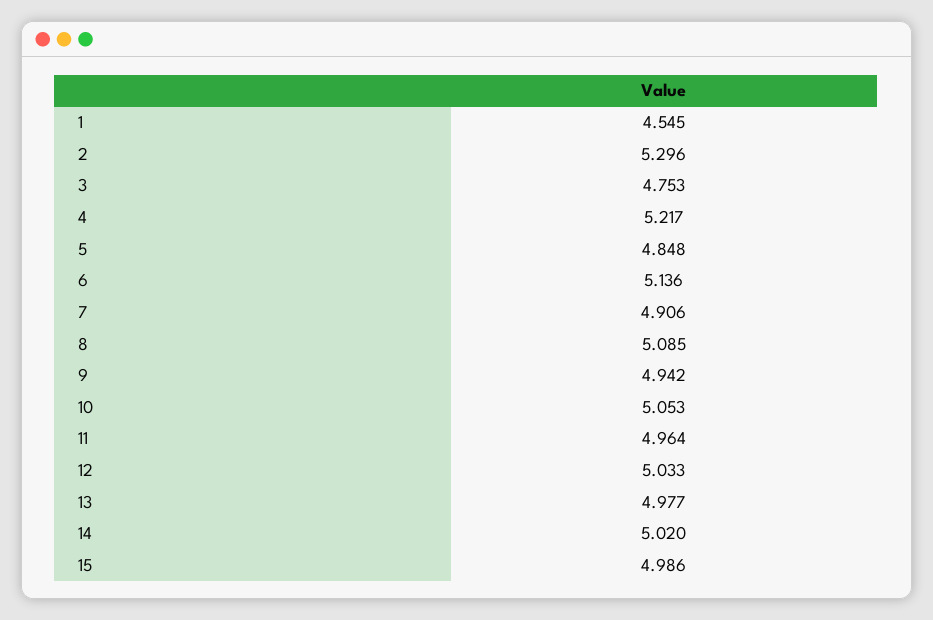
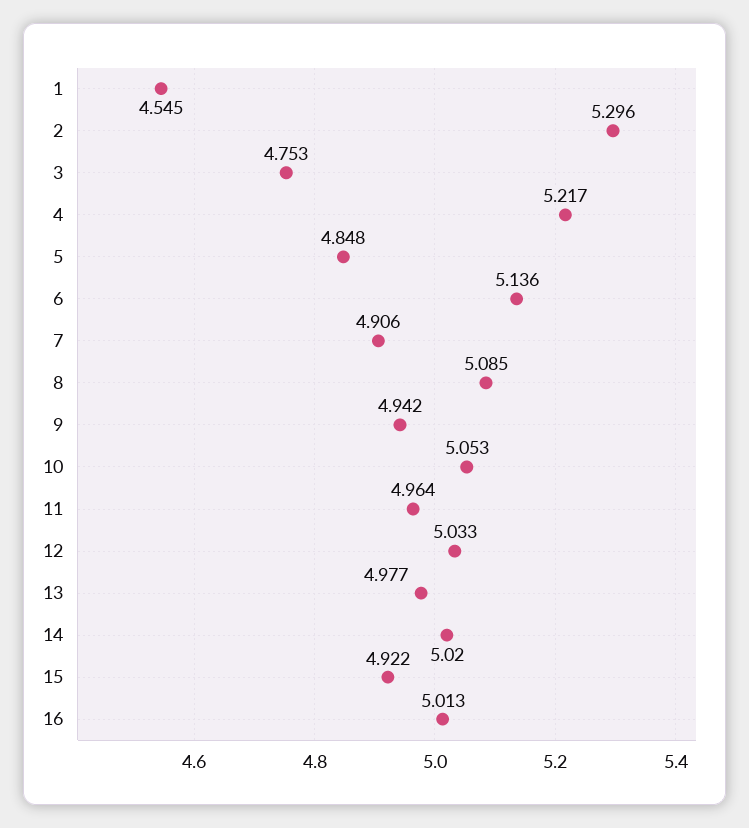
  {
    "1": 4.545,
    "2": 5.296,
    "3": 4.753,
    "4": 5.217,
    "5": 4.848,
    "6": 5.136,
    "7": 4.906,
    "8": 5.085,
    "9": 4.942,
    "10": 5.053,
    "11": 4.964,
    "12": 5.033,
    "13": 4.977,
    "14": 5.02,
-   "15": 4.986
+   "15": 4.922,
+   "16": 5.013
  }

